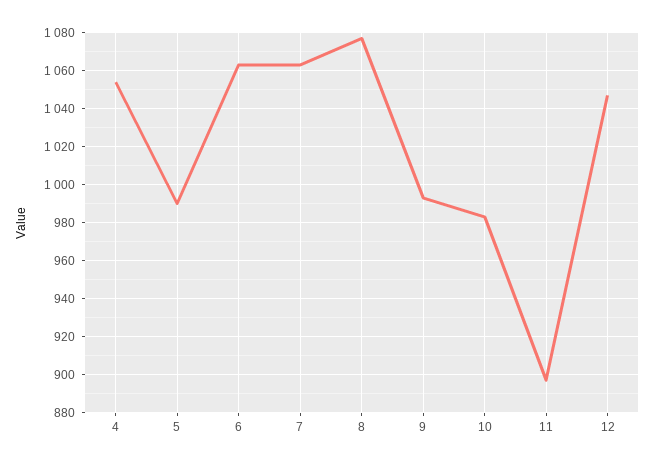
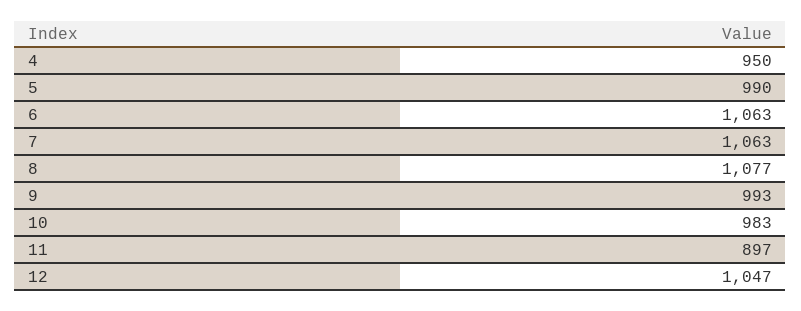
  {
-   "4": 1055,
+   "4": 950,
    "5": 990,
    "6": 1063,
    "7": 1063,
    "8": 1077,
    "9": 993,
    "10": 983,
    "11": 897,
    "12": 1047
  }

